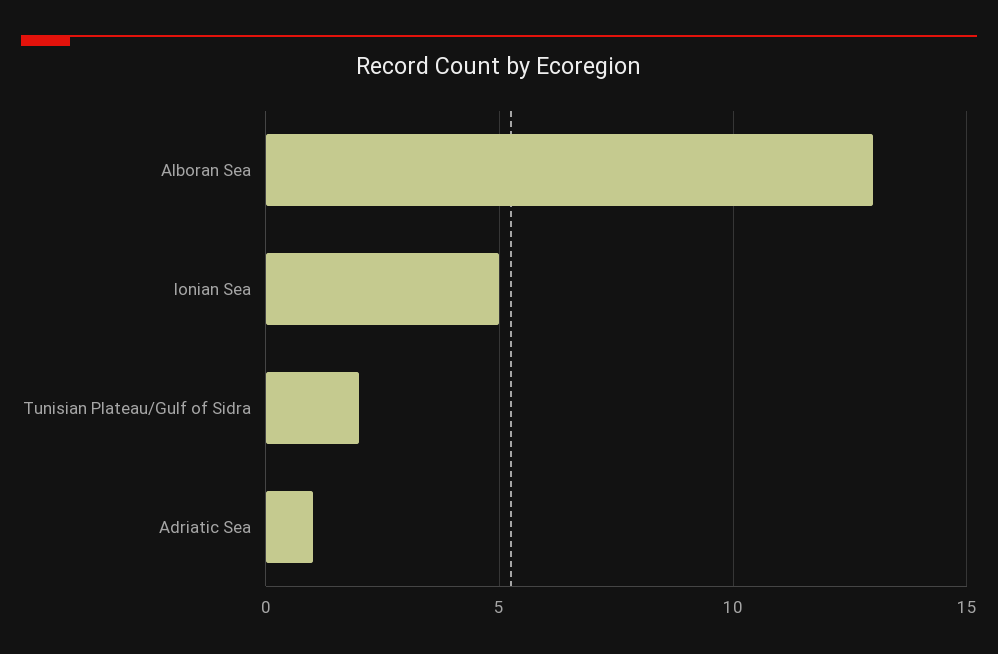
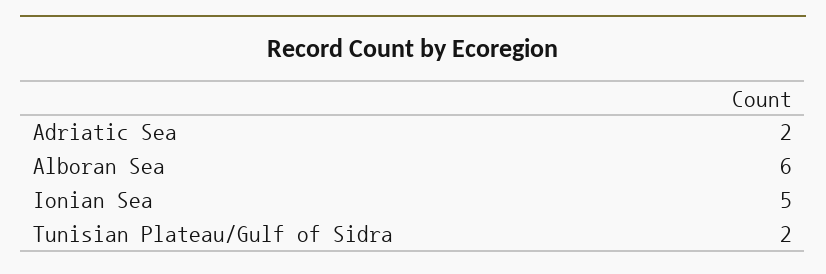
  {
-   "Alboran Sea": 13,
+   "Alboran Sea": 6,
    "Ionian Sea": 5,
    "Tunisian Plateau/Gulf of Sidra": 2,
-   "Adriatic Sea": 1
+   "Adriatic Sea": 2
  }

